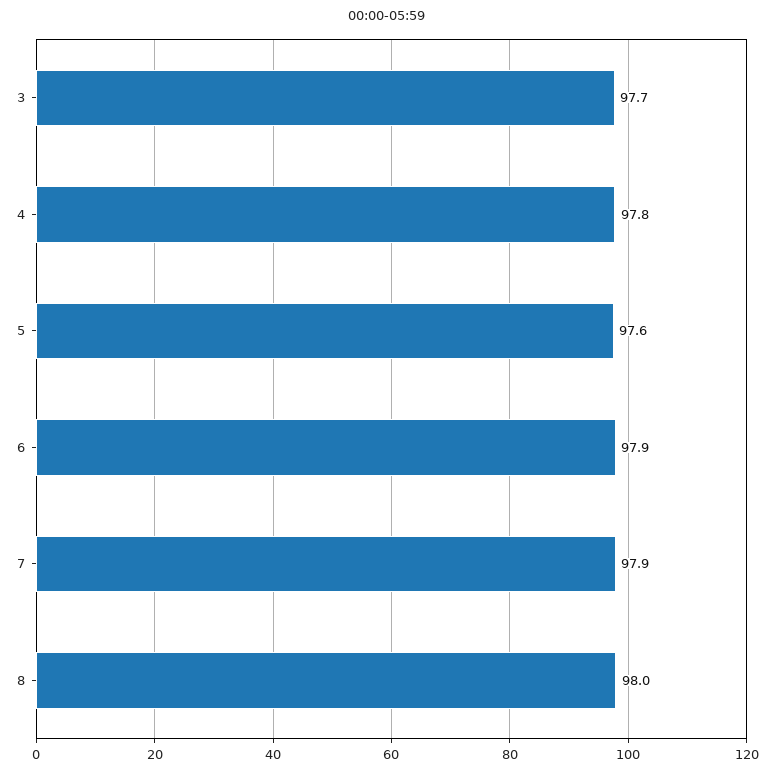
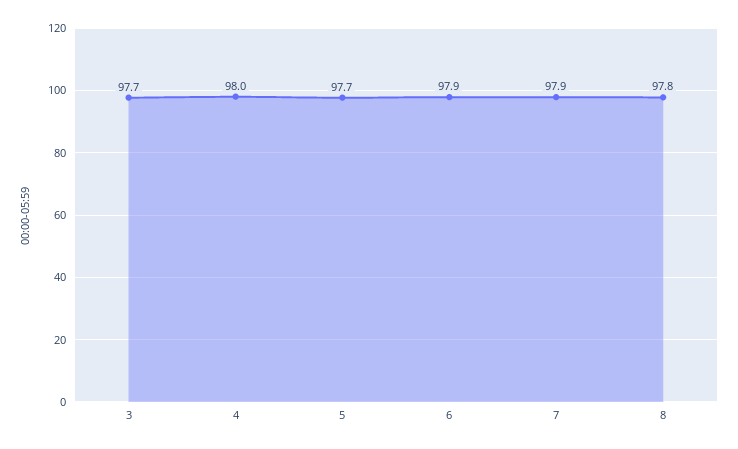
  {
    "3": 97.7,
-   "4": 97.8,
+   "4": 98,
-   "5": 97.6,
+   "5": 97.7,
    "6": 97.9,
    "7": 97.9,
-   "8": 98
+   "8": 97.8
  }

